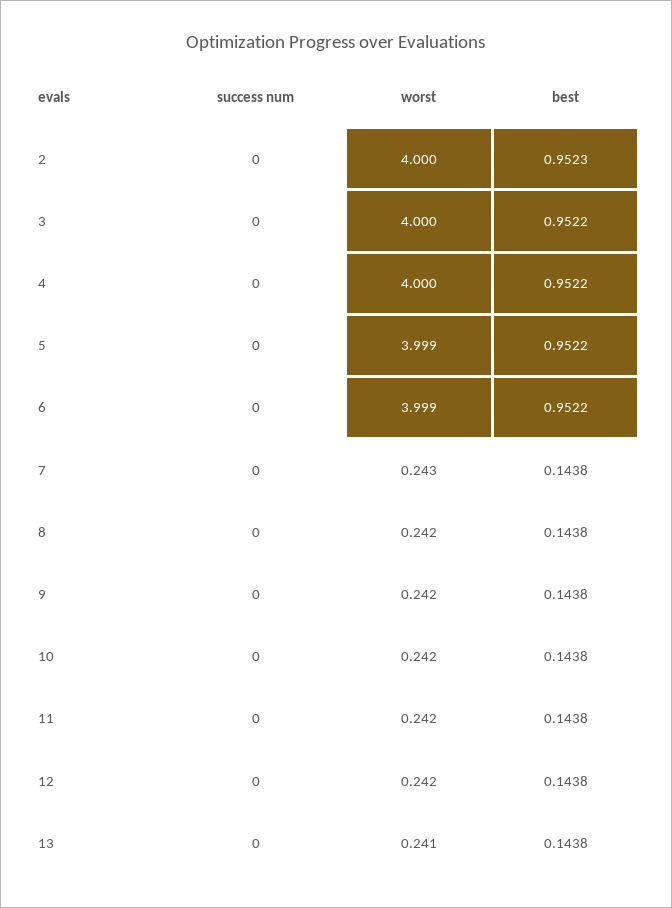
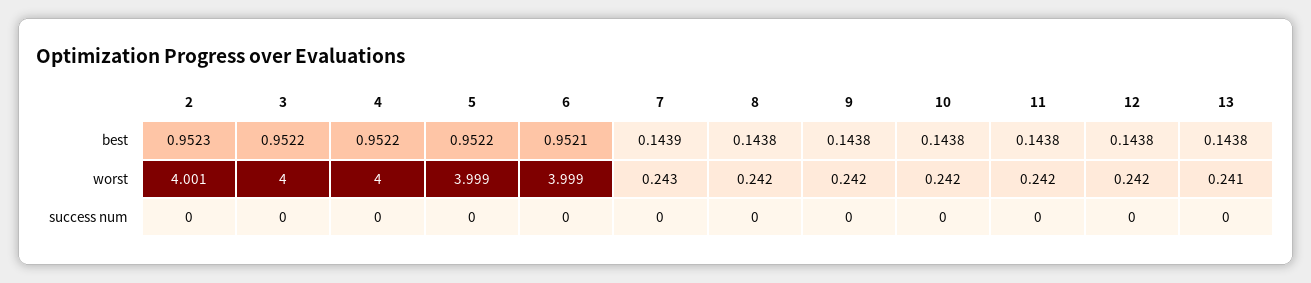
  {
    "success num": {
      "2": 0,
      "3": 0,
      "4": 0,
      "5": 0,
      "6": 0,
      "7": 0,
      "8": 0,
      "9": 0,
      "10": 0,
      "11": 0,
      "12": 0,
      "13": 0
    },
    "worst": {
-     "2": 4,
+     "2": 4.001,
      "3": 4,
      "4": 4,
      "5": 3.999,
      "6": 3.999,
      "7": 0.243,
      "8": 0.242,
      "9": 0.242,
      "10": 0.242,
      "11": 0.242,
      "12": 0.242,
      "13": 0.241
    },
    "best": {
      "2": 0.9523,
      "3": 0.9522,
      "4": 0.9522,
      "5": 0.9522,
-     "6": 0.9522,
+     "6": 0.9521,
-     "7": 0.1438,
+     "7": 0.1439,
      "8": 0.1438,
      "9": 0.1438,
      "10": 0.1438,
      "11": 0.1438,
      "12": 0.1438,
      "13": 0.1438
    }
  }

